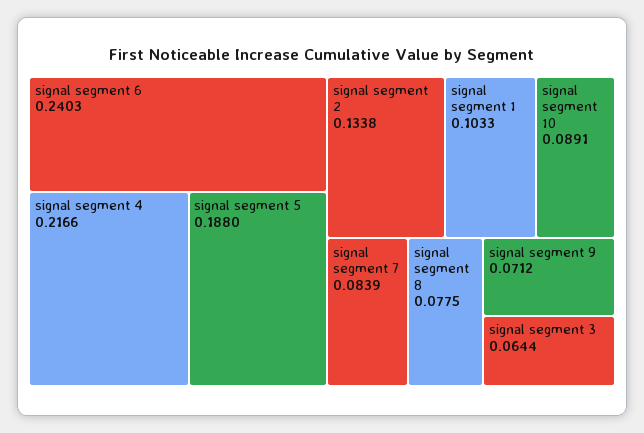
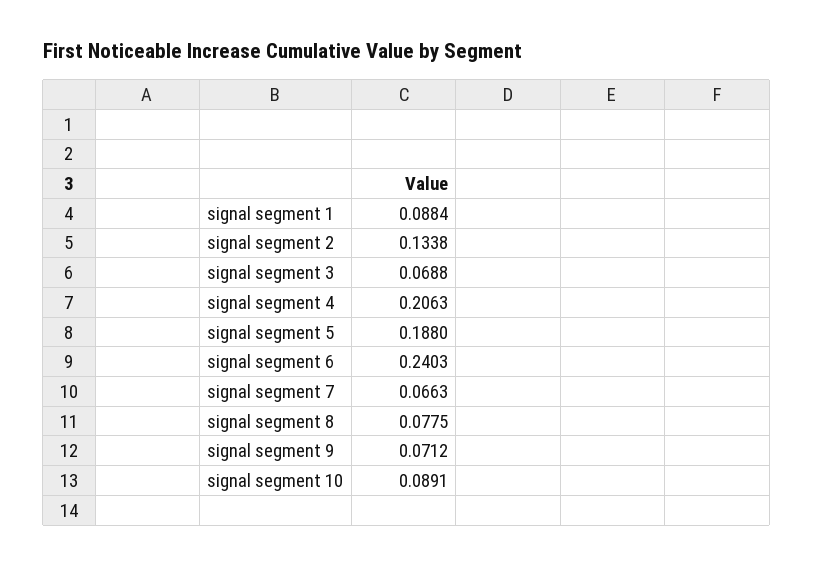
  {
    "signal segment 6": 0.2403,
-   "signal segment 4": 0.2166,
+   "signal segment 4": 0.2063,
    "signal segment 5": 0.188,
    "signal segment 2": 0.1338,
-   "signal segment 1": 0.1033,
+   "signal segment 1": 0.0884,
    "signal segment 10": 0.0891,
-   "signal segment 7": 0.0839,
+   "signal segment 7": 0.0663,
    "signal segment 8": 0.0775,
    "signal segment 9": 0.0712,
-   "signal segment 3": 0.0644
+   "signal segment 3": 0.0688
  }

